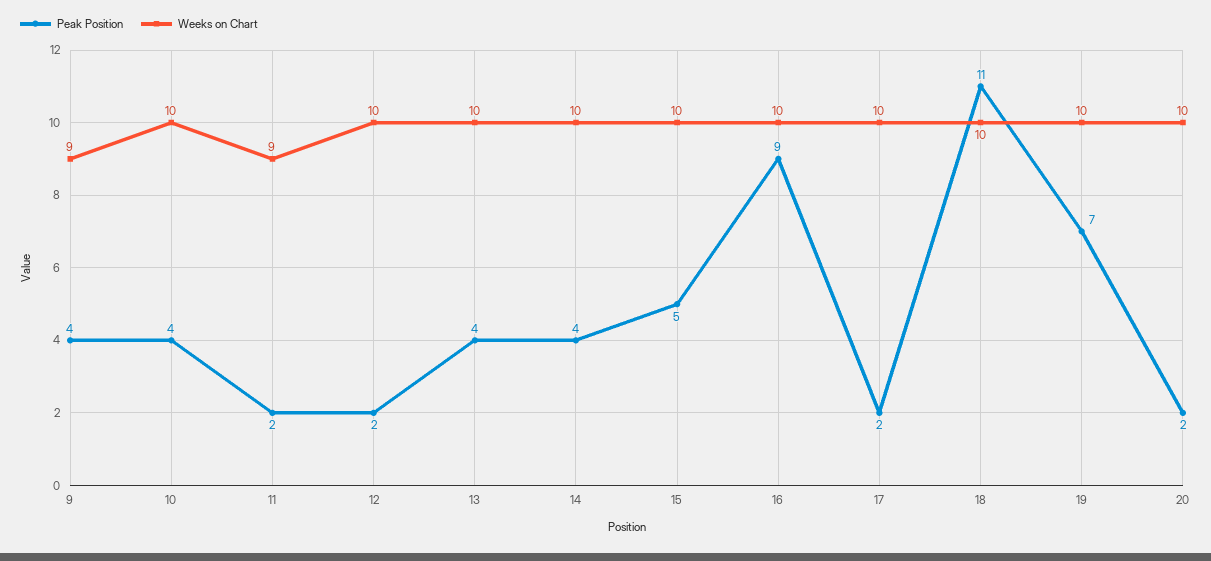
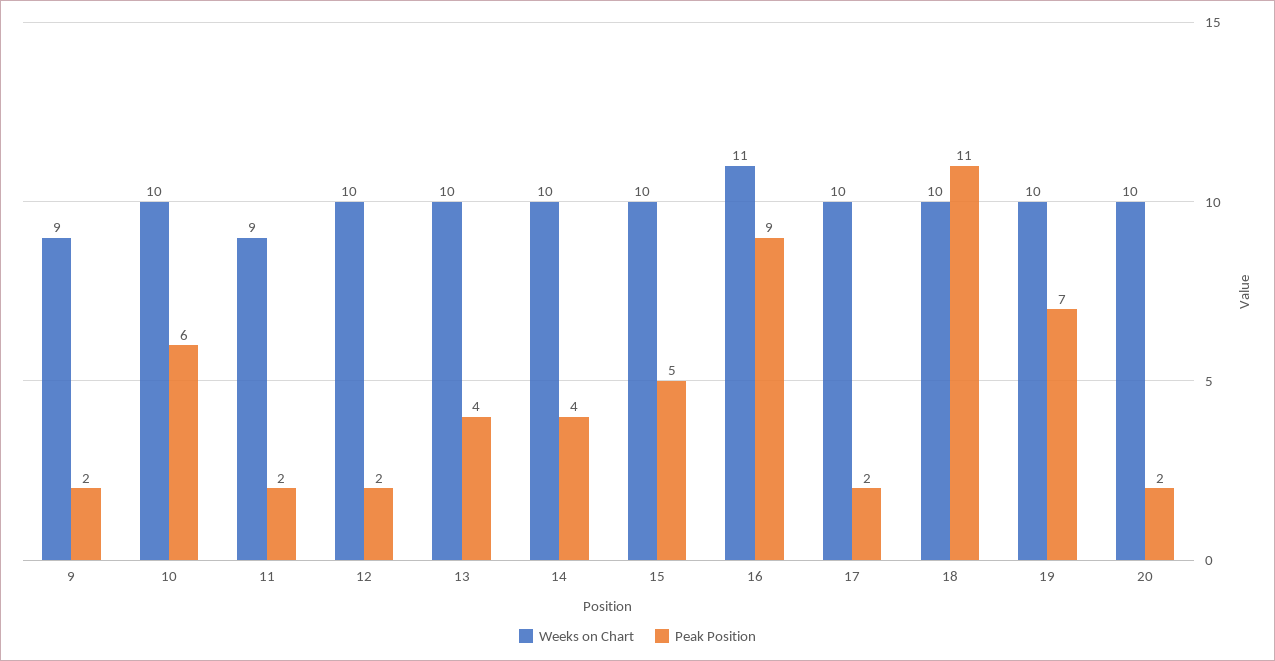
  {
    "Peak Position": {
-     "9": 4,
+     "9": 2,
-     "10": 4,
+     "10": 6,
      "11": 2,
      "12": 2,
      "13": 4,
      "14": 4,
      "15": 5,
      "16": 9,
      "17": 2,
      "18": 11,
      "19": 7,
      "20": 2
    },
    "Weeks on Chart": {
      "9": 9,
      "10": 10,
      "11": 9,
      "12": 10,
      "13": 10,
      "14": 10,
      "15": 10,
-     "16": 10,
+     "16": 11,
      "17": 10,
      "18": 10,
      "19": 10,
      "20": 10
    }
  }

